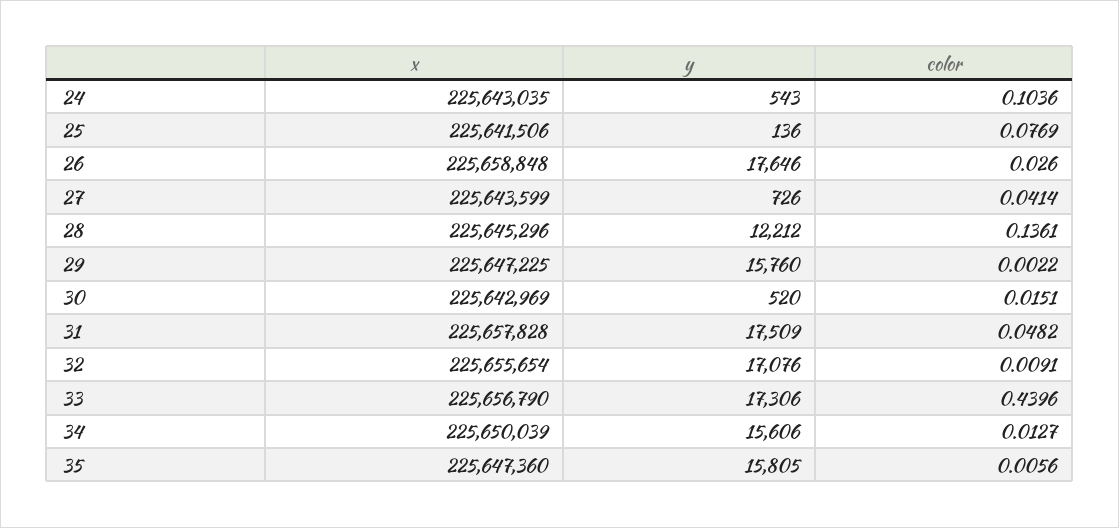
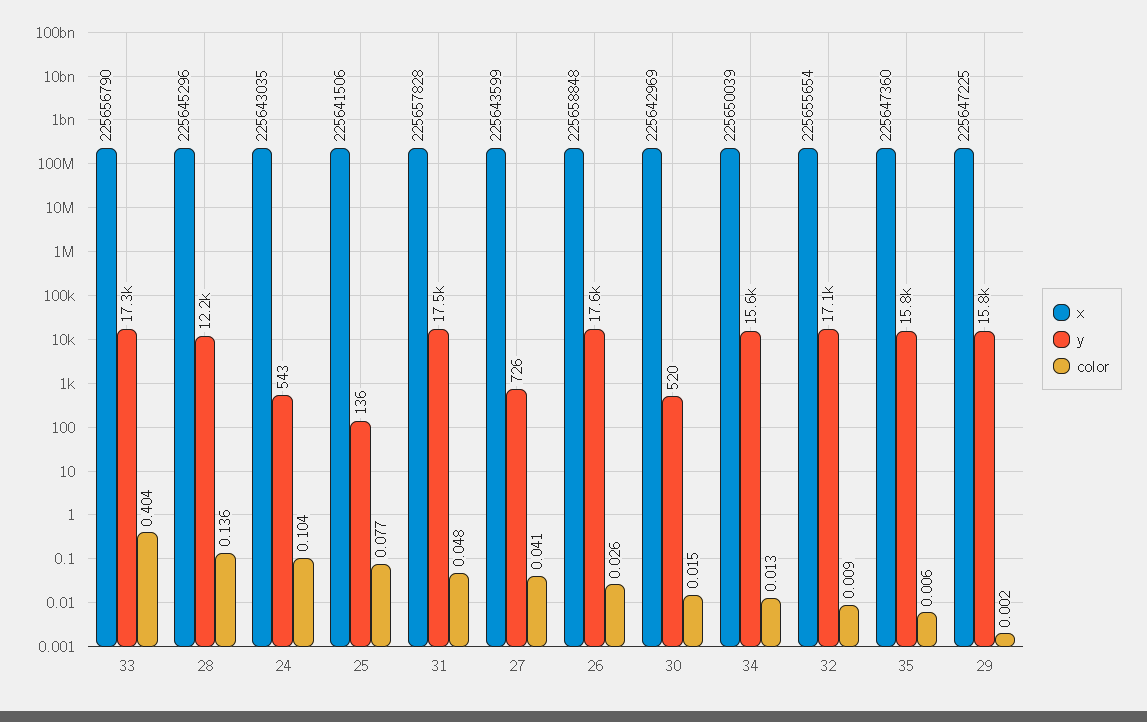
  {
    "x": {
      "24": 225643035,
      "25": 225641506,
      "26": 225658848,
      "27": 225643599,
      "28": 225645296,
      "29": 225647225,
      "30": 225642969,
      "31": 225657828,
      "32": 225655654,
      "33": 225656790,
      "34": 225650039,
      "35": 225647360
    },
    "y": {
      "24": 543,
      "25": 136,
      "26": 17646,
      "27": 726,
      "28": 12212,
      "29": 15760,
      "30": 520,
      "31": 17509,
      "32": 17076,
      "33": 17306,
      "34": 15606,
      "35": 15805
    },
    "color": {
      "24": 0.1036,
      "25": 0.0769,
      "26": 0.026,
      "27": 0.0414,
      "28": 0.1361,
      "29": 0.0022,
      "30": 0.0151,
      "31": 0.0482,
      "32": 0.0091,
-     "33": 0.4396,
+     "33": 0.404,
      "34": 0.0127,
      "35": 0.0056
    }
  }

